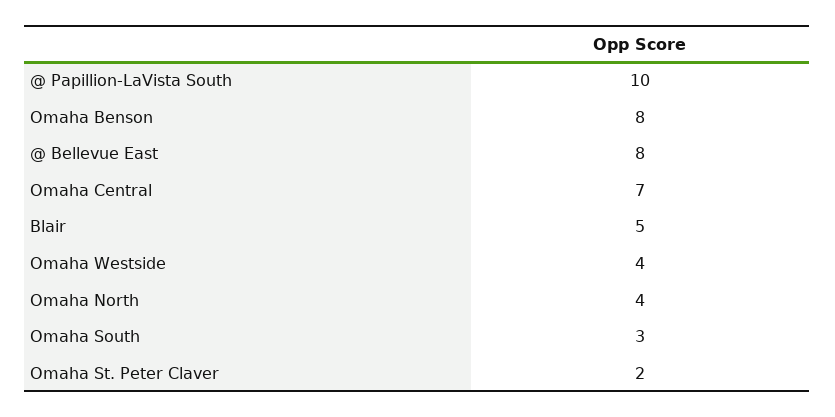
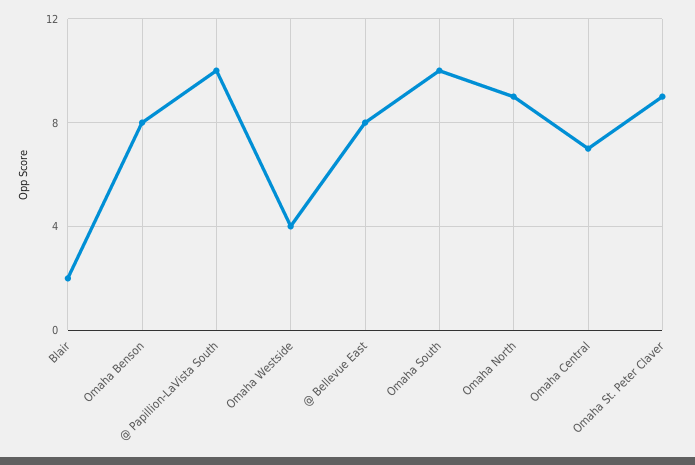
  {
    "@ Papillion-LaVista South": 10,
    "Omaha Benson": 8,
    "@ Bellevue East": 8,
    "Omaha Central": 7,
-   "Blair": 5,
+   "Blair": 2,
    "Omaha Westside": 4,
-   "Omaha North": 4,
+   "Omaha North": 9,
-   "Omaha South": 3,
+   "Omaha South": 10,
-   "Omaha St. Peter Claver": 2
+   "Omaha St. Peter Claver": 9
  }

